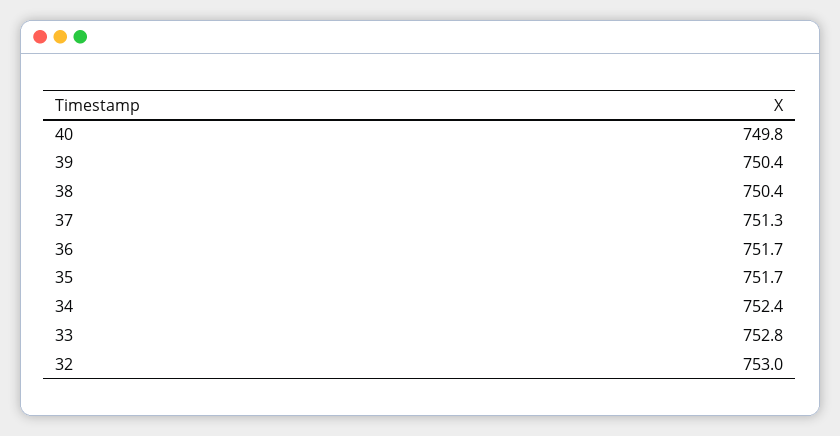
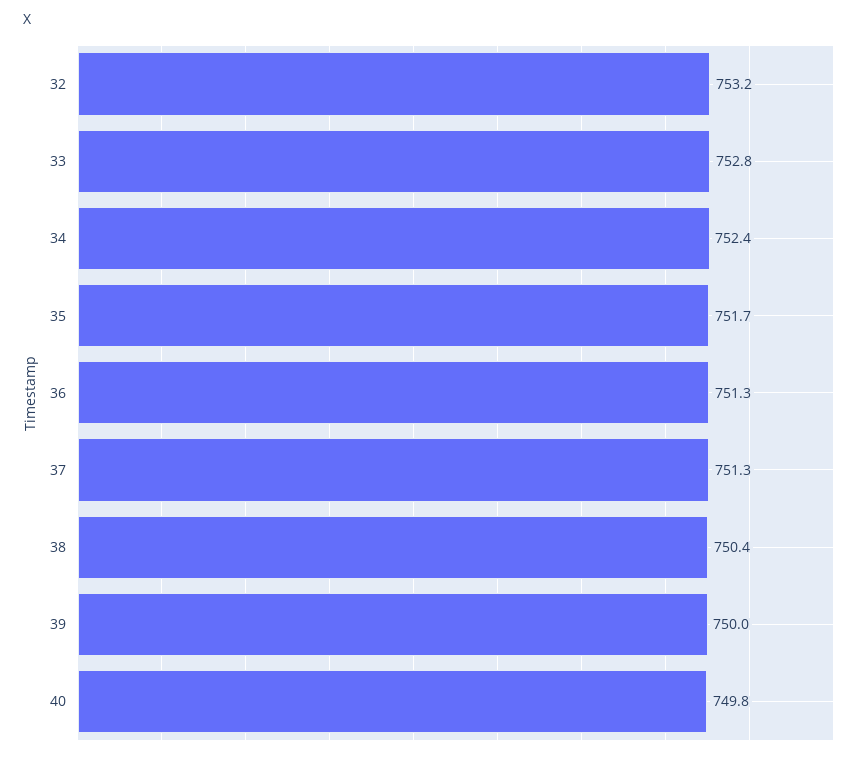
  {
    "40": 749.8,
-   "39": 750.4,
+   "39": 750,
    "38": 750.4,
    "37": 751.3,
-   "36": 751.7,
+   "36": 751.3,
    "35": 751.7,
    "34": 752.4,
    "33": 752.8,
-   "32": 753
+   "32": 753.2
  }

